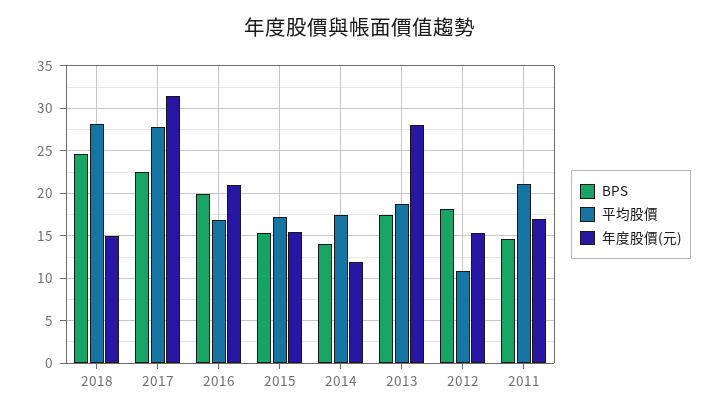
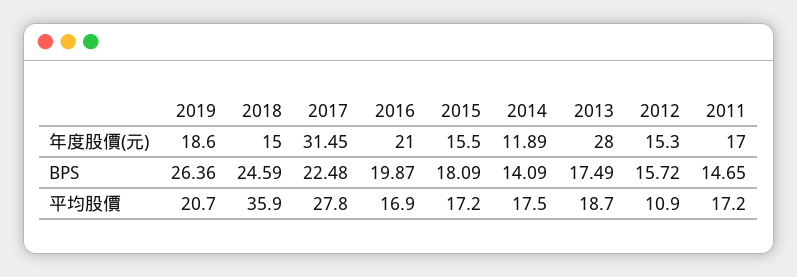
  {
    "BPS": {
      "2018": 24.59,
      "2017": 22.48,
      "2016": 19.87,
-     "2015": 15,
+     "2015": 18.09,
      "2014": 14.09,
      "2013": 17.49,
-     "2012": 18,
+     "2012": 15.72,
-     "2011": 14.65
+     "2011": 14.65,
+     "2019": 26.36
    },
    "平均股價": {
-     "2018": 28,
+     "2018": 35.9,
      "2017": 27.8,
      "2016": 16.9,
      "2015": 17.2,
      "2014": 17.5,
      "2013": 18.7,
      "2012": 10.9,
-     "2011": 21
+     "2011": 17.2,
+     "2019": 20.7
    },
    "年度股價(元)": {
      "2018": 15,
      "2017": 31.45,
      "2016": 21,
      "2015": 15.5,
      "2014": 11.89,
      "2013": 28,
      "2012": 15.3,
-     "2011": 17
+     "2011": 17,
+     "2019": 18.6
    }
  }

